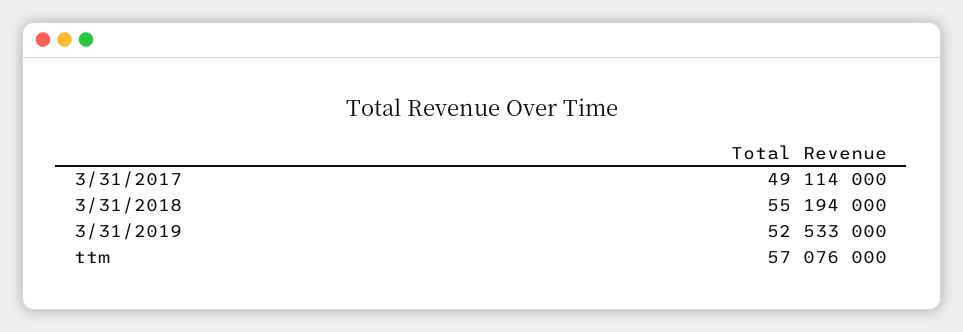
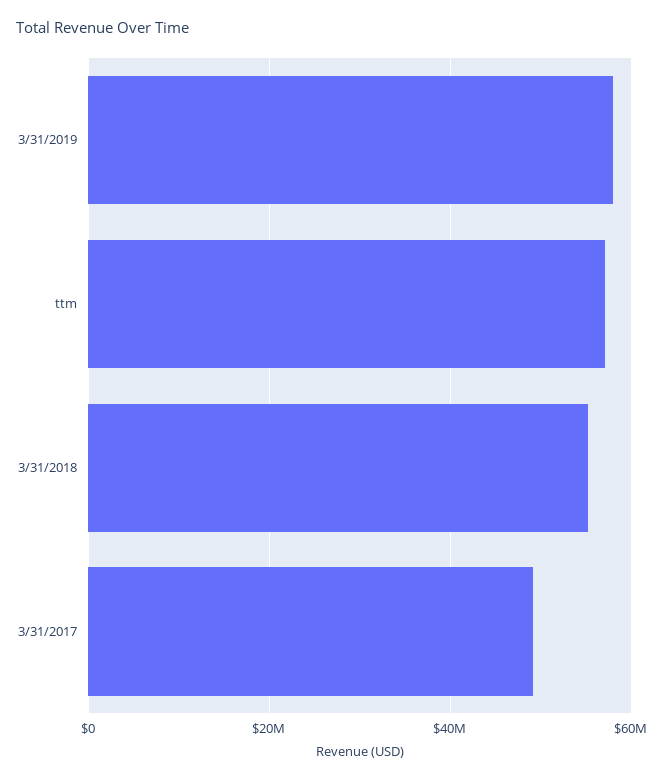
  {
    "3/31/2017": 49114000,
    "3/31/2018": 55194000,
-   "3/31/2019": 52533000,
+   "3/31/2019": 58000000,
    "ttm": 57076000
  }

